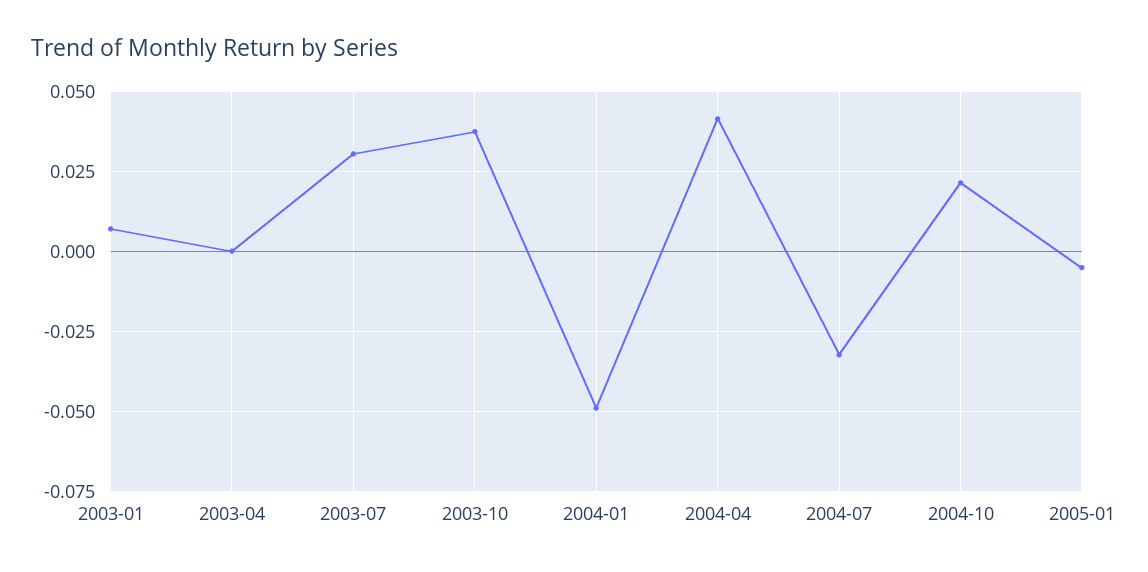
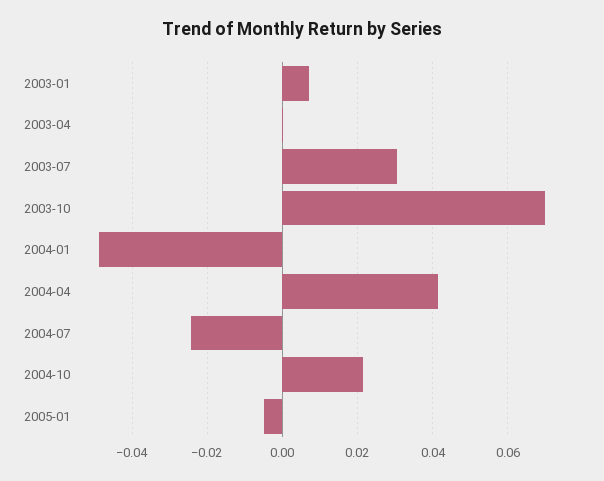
  {
    "2003-01": 0.008,
    "2003-04": 0,
    "2003-07": 0.03,
-   "2003-10": 0.0375,
+   "2003-10": 0.07,
    "2004-01": -0.048,
    "2004-04": 0.042,
-   "2004-07": -0.0325,
+   "2004-07": -0.024,
    "2004-10": 0.022,
    "2005-01": -0.006
  }

